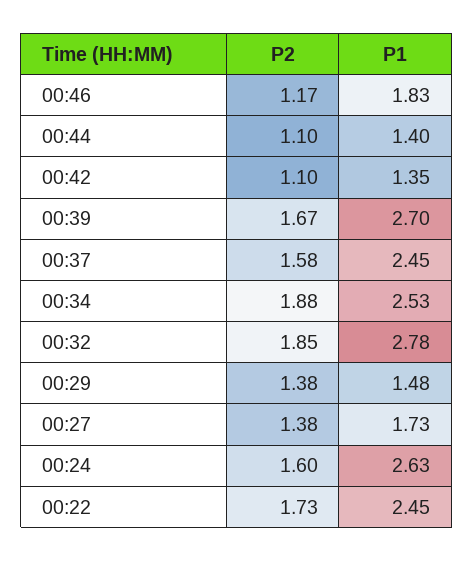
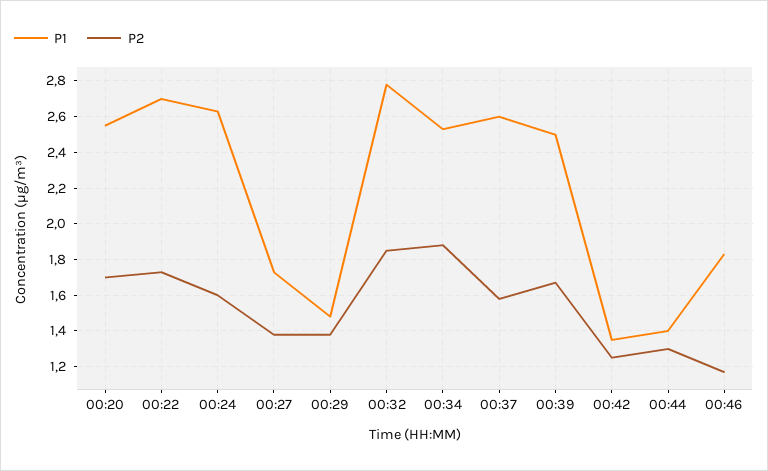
  {
    "P2": {
      "00:46": 1.17,
-     "00:44": 1.1,
+     "00:44": 1.3,
-     "00:42": 1.1,
+     "00:42": 1.25,
      "00:39": 1.67,
      "00:37": 1.58,
      "00:34": 1.88,
      "00:32": 1.85,
      "00:29": 1.38,
      "00:27": 1.38,
      "00:24": 1.6,
-     "00:22": 1.73
+     "00:22": 1.73,
+     "00:20": 1.7
    },
    "P1": {
      "00:46": 1.83,
      "00:44": 1.4,
      "00:42": 1.35,
-     "00:39": 2.7,
+     "00:39": 2.5,
-     "00:37": 2.45,
+     "00:37": 2.6,
      "00:34": 2.53,
      "00:32": 2.78,
      "00:29": 1.48,
      "00:27": 1.73,
      "00:24": 2.63,
-     "00:22": 2.45
+     "00:22": 2.7,
+     "00:20": 2.55
    }
  }

